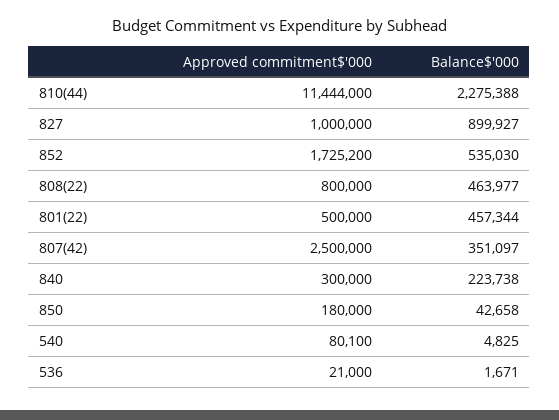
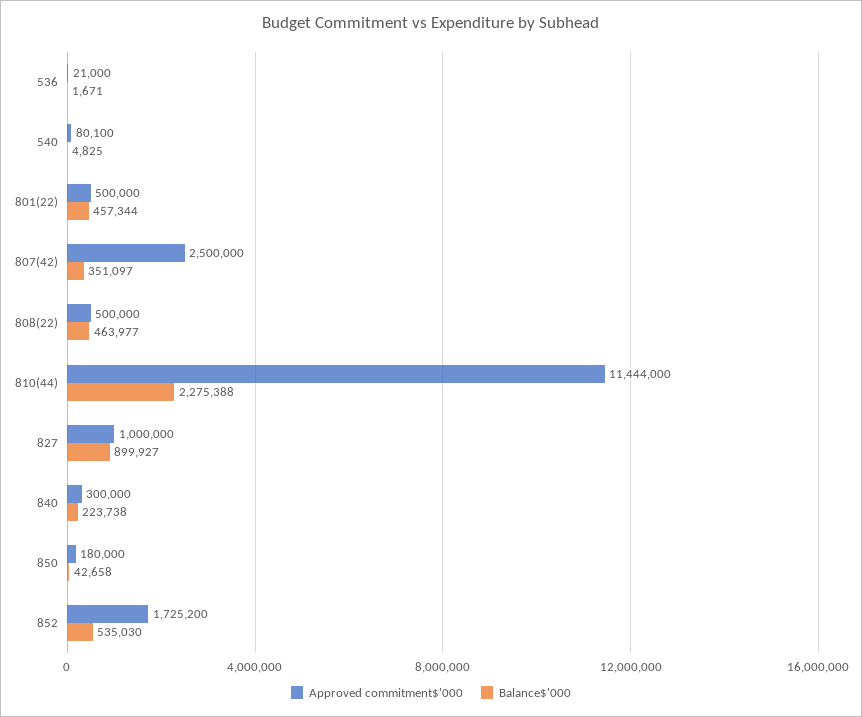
  {
    "Approved commitment$'000": {
      "810(44)": 11444000,
      "827": 1000000,
      "852": 1725200,
-     "808(22)": 800000,
+     "808(22)": 500000,
      "801(22)": 500000,
      "807(42)": 2500000,
      "840": 300000,
      "850": 180000,
      "540": 80100,
      "536": 21000
    },
    "Balance$'000": {
      "810(44)": 2275388,
      "827": 899927,
      "852": 535030,
      "808(22)": 463977,
      "801(22)": 457344,
      "807(42)": 351097,
      "840": 223738,
      "850": 42658,
      "540": 4825,
      "536": 1671
    }
  }

